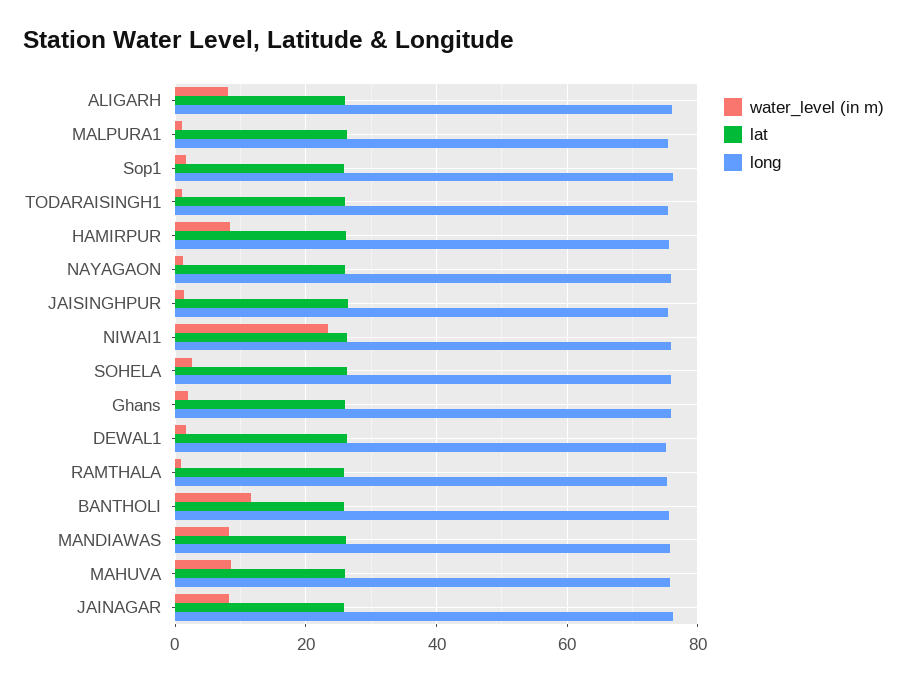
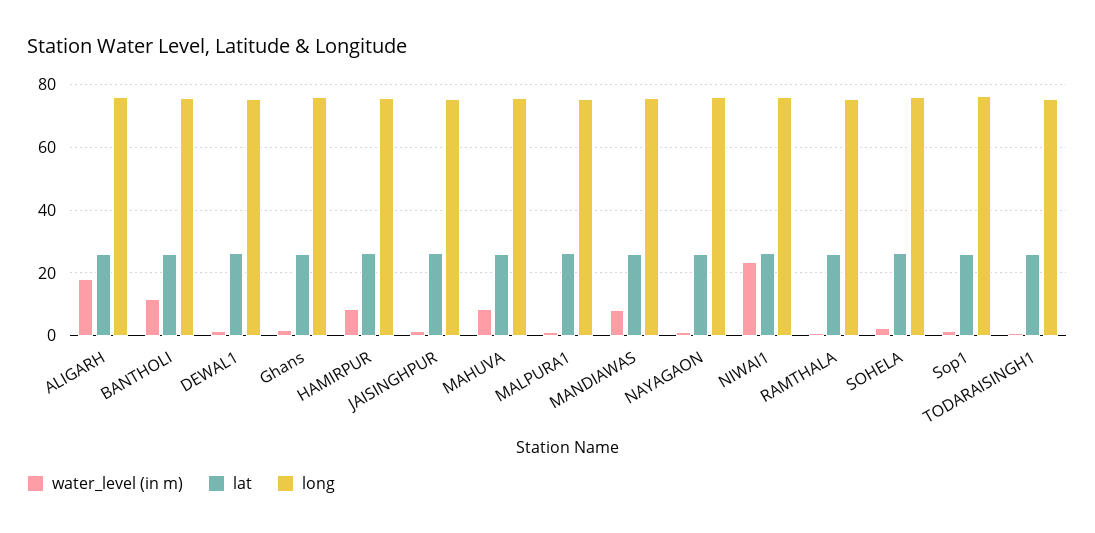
  {
    "water_level (in m)": {
-     "ALIGARH": 8,
+     "ALIGARH": 18,
      "MALPURA1": 2,
      "Sop1": 2,
      "TODARAISINGH1": 0,
      "HAMIRPUR": 8,
      "NAYAGAON": 2,
      "JAISINGHPUR": 2,
      "NIWAI1": 24,
      "SOHELA": 2,
      "Ghans": 2,
      "DEWAL1": 2,
      "RAMTHALA": 0,
      "BANTHOLI": 12,
      "MANDIAWAS": 8,
-     "MAHUVA": 8,
+     "MAHUVA": 8
-     "JAINAGAR": 8
    },
    "lat": {
      "ALIGARH": 26,
      "MALPURA1": 26,
      "Sop1": 26,
      "TODARAISINGH1": 26,
      "HAMIRPUR": 26,
      "NAYAGAON": 26,
      "JAISINGHPUR": 26,
      "NIWAI1": 26,
      "SOHELA": 26,
      "Ghans": 26,
      "DEWAL1": 26,
      "RAMTHALA": 26,
      "BANTHOLI": 26,
      "MANDIAWAS": 26,
-     "MAHUVA": 26,
+     "MAHUVA": 26
-     "JAINAGAR": 26
    },
    "long": {
      "ALIGARH": 76,
      "MALPURA1": 76,
      "Sop1": 76,
      "TODARAISINGH1": 76,
      "HAMIRPUR": 76,
      "NAYAGAON": 76,
      "JAISINGHPUR": 76,
      "NIWAI1": 76,
      "SOHELA": 76,
      "Ghans": 76,
      "DEWAL1": 76,
      "RAMTHALA": 76,
      "BANTHOLI": 76,
      "MANDIAWAS": 76,
-     "MAHUVA": 76,
+     "MAHUVA": 76
-     "JAINAGAR": 76
    }
  }

